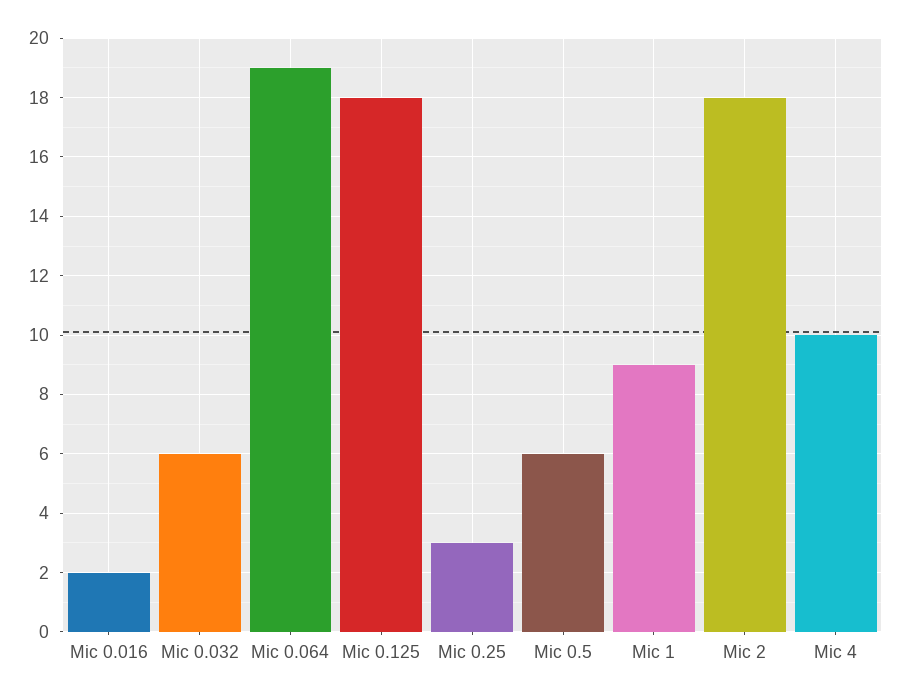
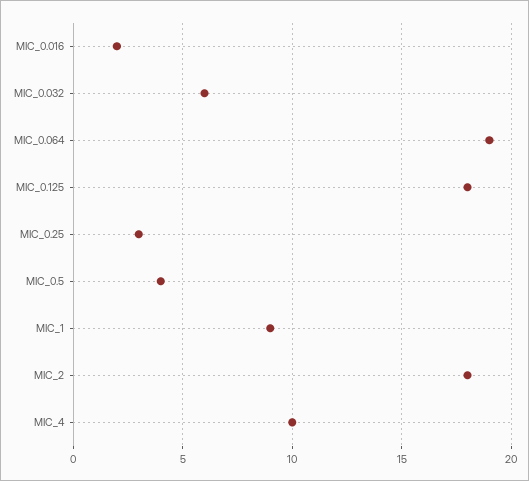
  {
    "Mic 0.016": 2,
    "Mic 0.032": 6,
    "Mic 0.064": 19,
    "Mic 0.125": 18,
    "Mic 0.25": 3,
-   "Mic 0.5": 6,
+   "Mic 0.5": 4,
    "Mic 1": 9,
    "Mic 2": 18,
    "Mic 4": 10
  }

